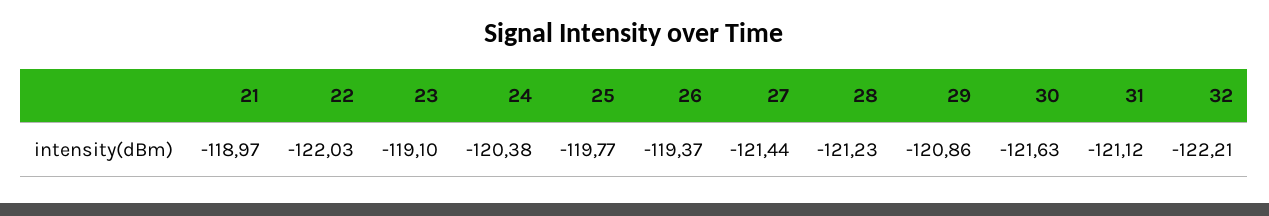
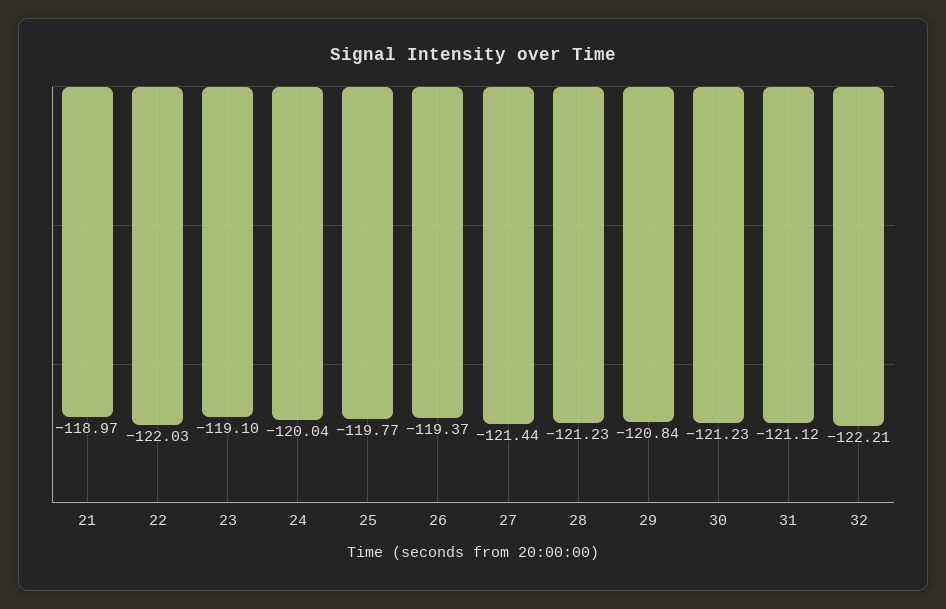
  {
    "21": -118.97,
    "22": -122.03,
    "23": -119.1,
-   "24": -120.38,
+   "24": -120.04,
    "25": -119.77,
    "26": -119.37,
    "27": -121.44,
    "28": -121.23,
-   "29": -120.86,
+   "29": -120.84,
-   "30": -121.63,
+   "30": -121.23,
    "31": -121.12,
    "32": -122.21
  }

